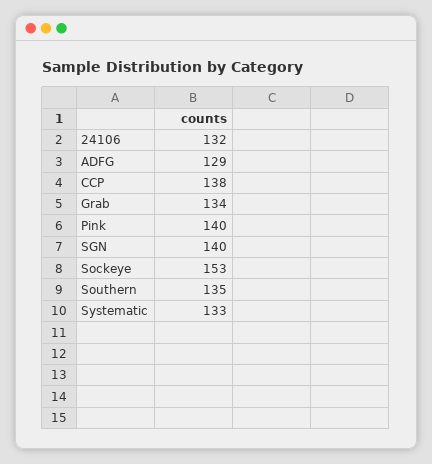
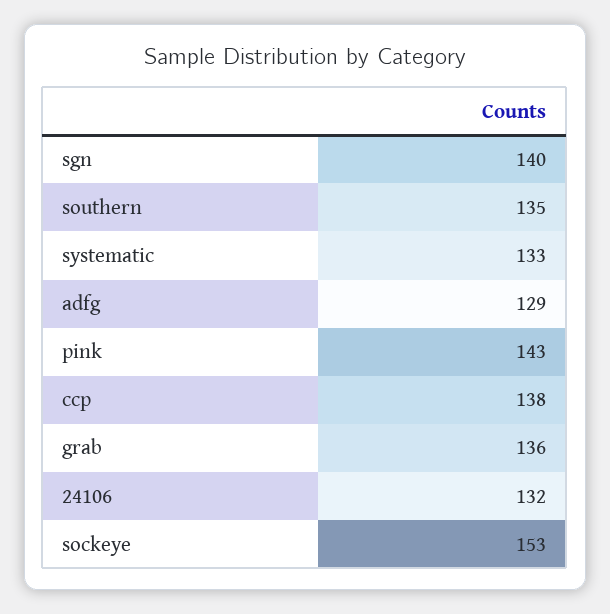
  {
    "24106": 132,
    "ADFG": 129,
    "CCP": 138,
-   "Grab": 134,
+   "Grab": 136,
-   "Pink": 140,
+   "Pink": 143,
    "SGN": 140,
    "Sockeye": 153,
    "Southern": 135,
    "Systematic": 133
  }

